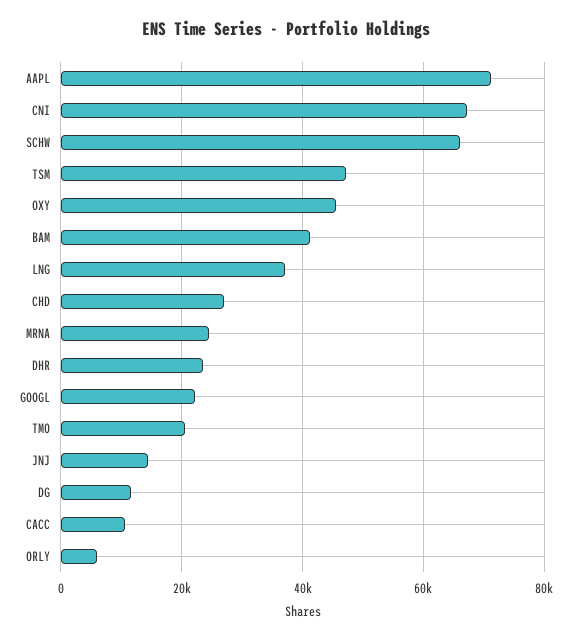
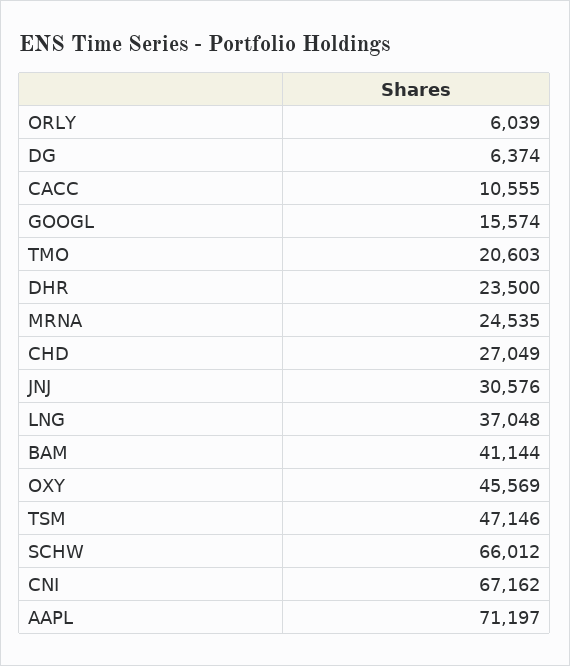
  {
    "AAPL": 71197,
    "CNI": 67162,
    "SCHW": 66012,
    "TSM": 47146,
    "OXY": 45569,
    "BAM": 41144,
    "LNG": 37048,
    "CHD": 27049,
    "MRNA": 24535,
    "DHR": 23500,
-   "GOOGL": 22000,
+   "GOOGL": 15574,
    "TMO": 20603,
-   "JNJ": 14000,
+   "JNJ": 30576,
-   "DG": 12000,
+   "DG": 6374,
    "CACC": 10555,
    "ORLY": 6039
  }

